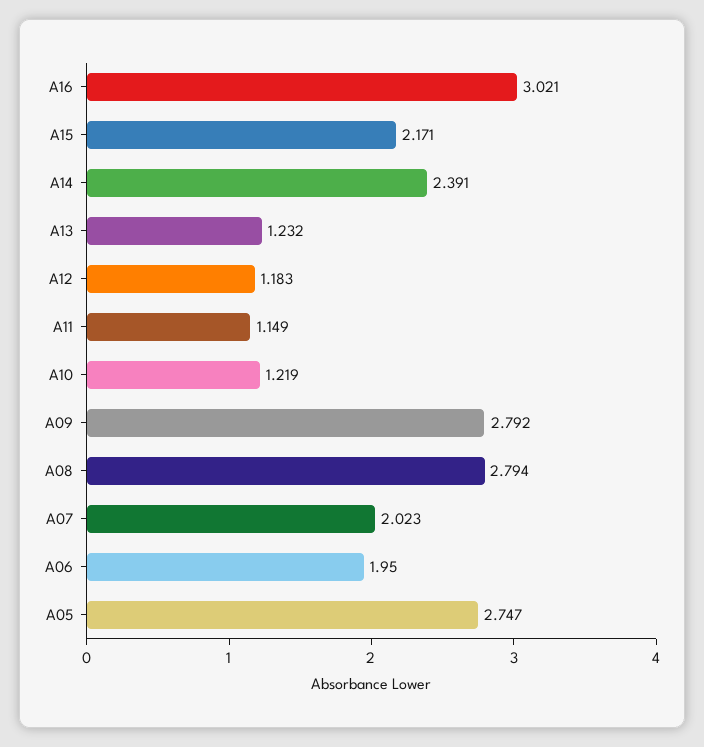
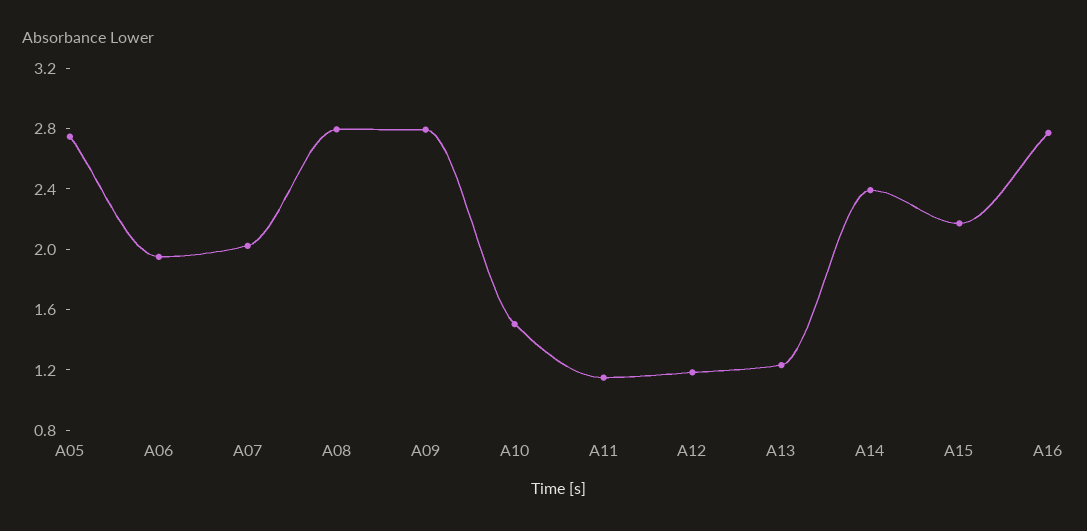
  {
-   "A16": 3.021,
+   "A16": 2.8,
    "A15": 2.171,
    "A14": 2.391,
    "A13": 1.232,
    "A12": 1.183,
    "A11": 1.149,
-   "A10": 1.219,
+   "A10": 1.5,
    "A09": 2.792,
    "A08": 2.794,
    "A07": 2.023,
    "A06": 1.95,
    "A05": 2.747
  }

